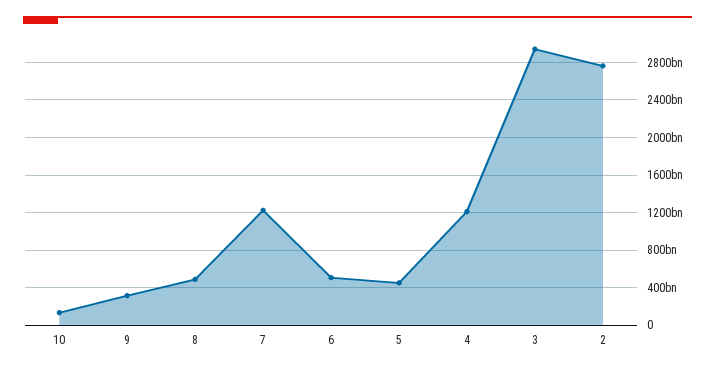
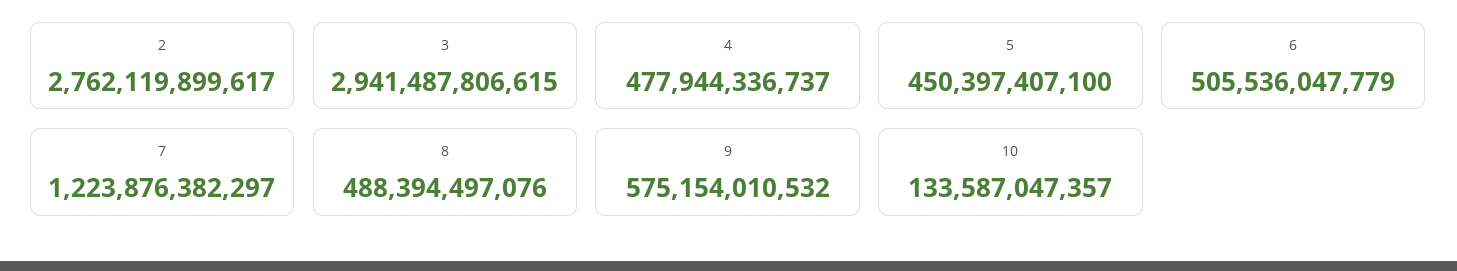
  {
    "10": 133587047357,
-   "9": 300000000000,
+   "9": 575154010532,
    "8": 488394497076,
    "7": 1223876382297,
    "6": 505536047779,
    "5": 450397407100,
-   "4": 1200000000000,
+   "4": 477944336737,
    "3": 2941487806615,
    "2": 2762119899617
  }

